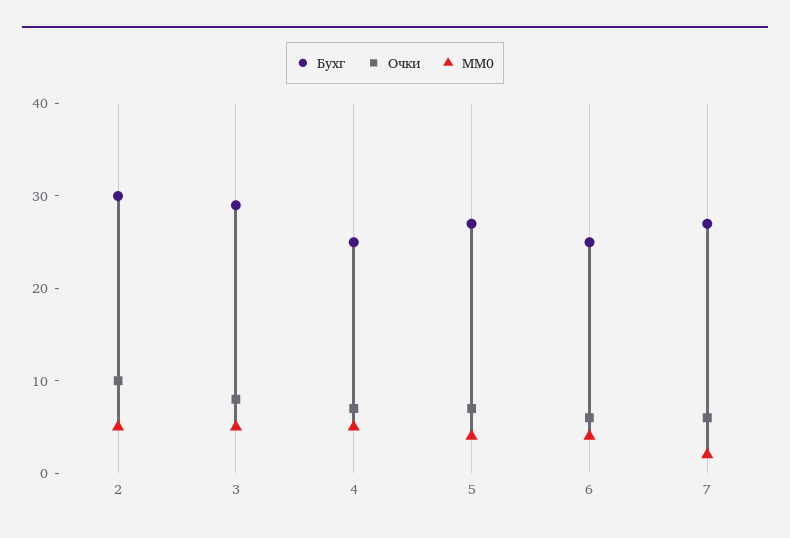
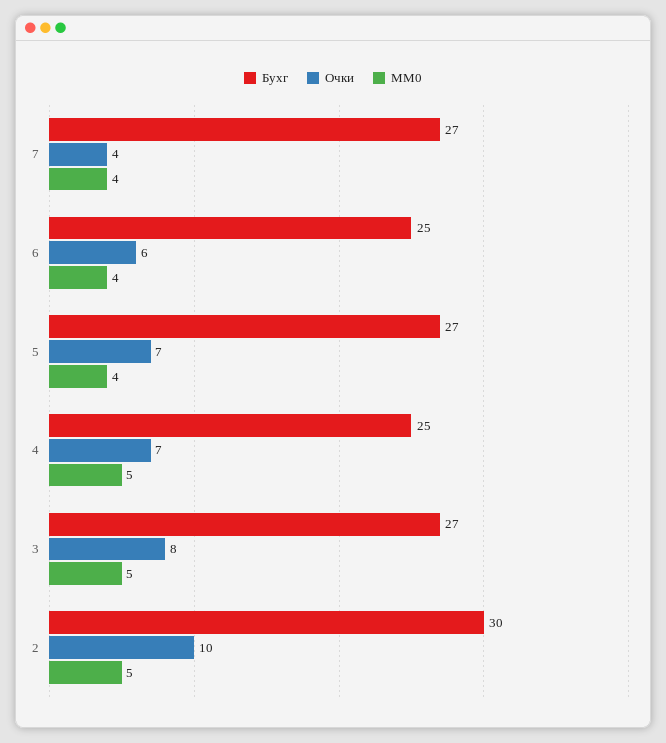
  {
    "Бухг": {
      "2": 30,
-     "3": 29,
+     "3": 27,
      "4": 25,
      "5": 27,
      "6": 25,
      "7": 27
    },
    "Очки": {
      "2": 10,
      "3": 8,
      "4": 7,
      "5": 7,
      "6": 6,
-     "7": 6
+     "7": 4
    },
    "MM0": {
      "2": 5,
      "3": 5,
      "4": 5,
      "5": 4,
      "6": 4,
-     "7": 2
+     "7": 4
    }
  }

